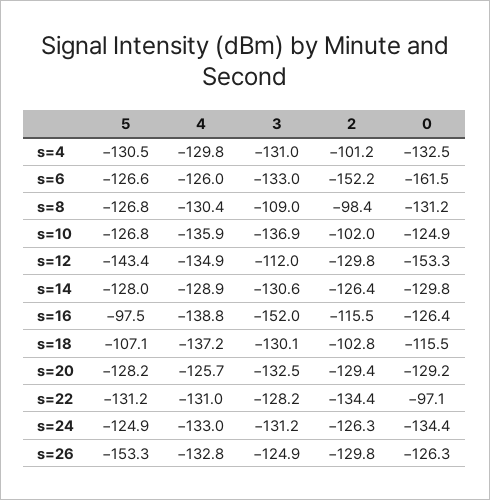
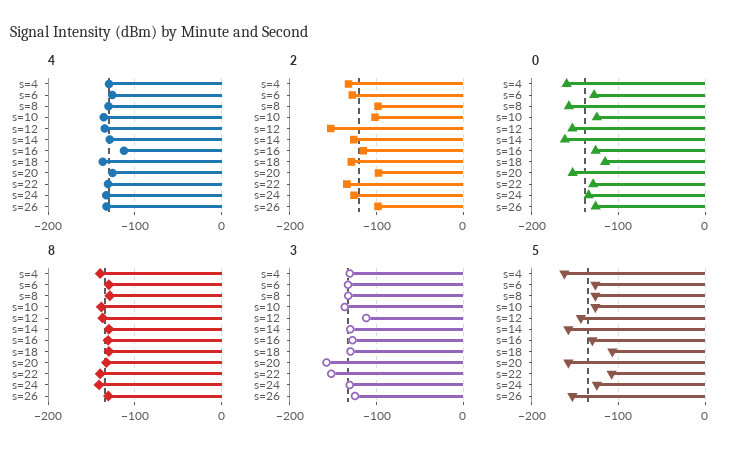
  {
    "5": {
-     "s=4": -130.5,
+     "s=4": -160,
      "s=6": -126.6,
      "s=8": -126.8,
      "s=10": -126.8,
      "s=12": -143.4,
-     "s=14": -128,
+     "s=14": -160,
-     "s=16": -97.5,
+     "s=16": -130,
      "s=18": -107.1,
-     "s=20": -128.2,
+     "s=20": -160,
-     "s=22": -131.2,
+     "s=22": -110,
      "s=24": -124.9,
      "s=26": -153.3
    },
    "4": {
      "s=4": -129.8,
      "s=6": -126,
      "s=8": -130.4,
      "s=10": -135.9,
      "s=12": -134.9,
      "s=14": -128.9,
-     "s=16": -138.8,
+     "s=16": -110,
      "s=18": -137.2,
      "s=20": -125.7,
      "s=22": -131,
      "s=24": -133,
      "s=26": -132.8
    },
    "3": {
      "s=4": -131,
      "s=6": -133,
-     "s=8": -109,
+     "s=8": -130,
      "s=10": -136.9,
      "s=12": -112,
      "s=14": -130.6,
-     "s=16": -152,
+     "s=16": -130,
      "s=18": -130.1,
-     "s=20": -132.5,
+     "s=20": -160,
-     "s=22": -128.2,
+     "s=22": -150,
      "s=24": -131.2,
      "s=26": -124.9
    },
    "2": {
-     "s=4": -101.2,
+     "s=4": -130,
-     "s=6": -152.2,
+     "s=6": -130,
      "s=8": -98.4,
      "s=10": -102,
-     "s=12": -129.8,
+     "s=12": -150,
      "s=14": -126.4,
      "s=16": -115.5,
-     "s=18": -102.8,
+     "s=18": -130,
-     "s=20": -129.4,
+     "s=20": -100,
      "s=22": -134.4,
      "s=24": -126.3,
-     "s=26": -129.8
+     "s=26": -100
    },
    "0": {
-     "s=4": -132.5,
+     "s=4": -160,
-     "s=6": -161.5,
+     "s=6": -130,
-     "s=8": -131.2,
+     "s=8": -160,
      "s=10": -124.9,
      "s=12": -153.3,
-     "s=14": -129.8,
+     "s=14": -160,
      "s=16": -126.4,
      "s=18": -115.5,
-     "s=20": -129.2,
+     "s=20": -150,
-     "s=22": -97.1,
+     "s=22": -130,
      "s=24": -134.4,
      "s=26": -126.3
-   }
+   },
+   "8": {
+     "s=4": -140,
+     "s=6": -130,
+     "s=8": -130,
+     "s=10": -140,
+     "s=12": -140,
+     "s=14": -130,
+     "s=16": -130,
+     "s=18": -130,
+     "s=20": -130,
+     "s=22": -140,
+     "s=24": -140,
+     "s=26": -130
+   }
  }

